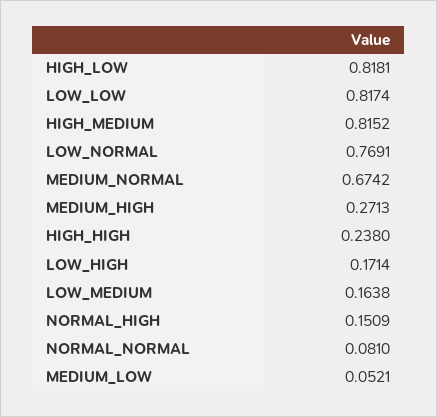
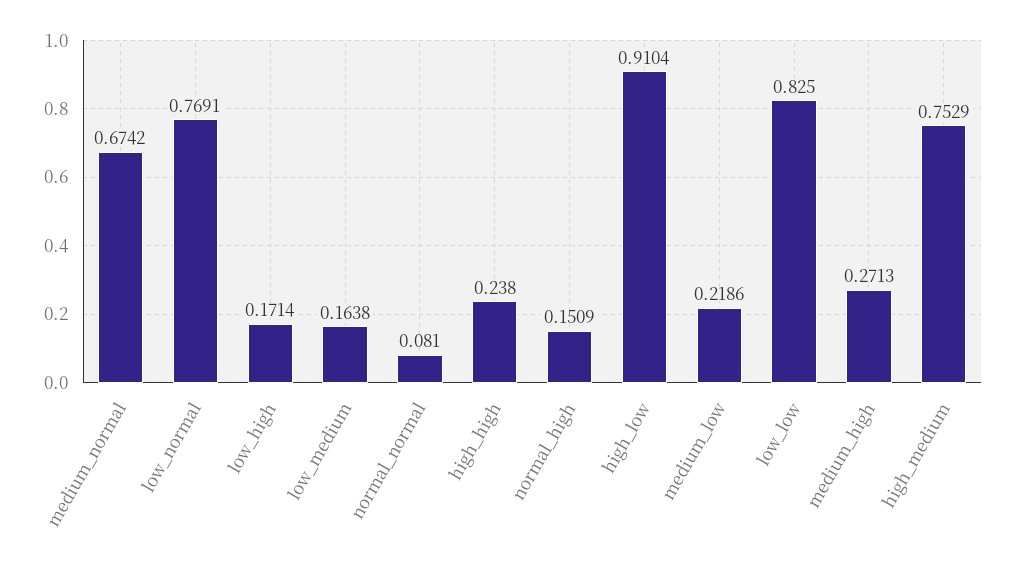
  {
-   "HIGH_LOW": 0.8181,
+   "HIGH_LOW": 0.9104,
-   "LOW_LOW": 0.8174,
+   "LOW_LOW": 0.825,
-   "HIGH_MEDIUM": 0.8152,
+   "HIGH_MEDIUM": 0.7529,
    "LOW_NORMAL": 0.7691,
    "MEDIUM_NORMAL": 0.6742,
    "MEDIUM_HIGH": 0.2713,
    "HIGH_HIGH": 0.238,
    "LOW_HIGH": 0.1714,
    "LOW_MEDIUM": 0.1638,
    "NORMAL_HIGH": 0.1509,
    "NORMAL_NORMAL": 0.081,
-   "MEDIUM_LOW": 0.0521
+   "MEDIUM_LOW": 0.2186
  }

